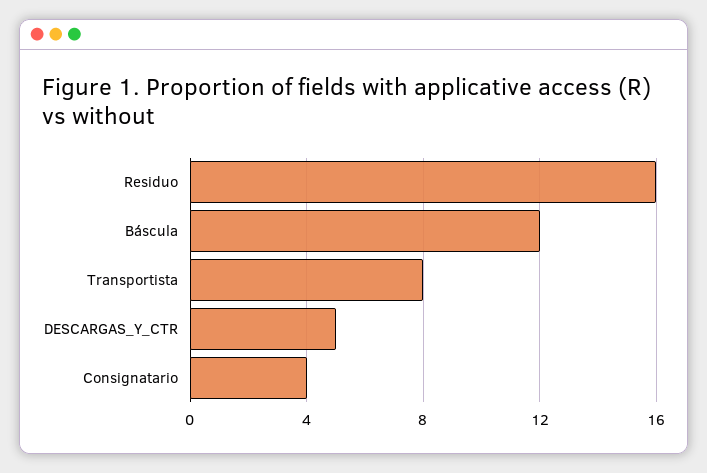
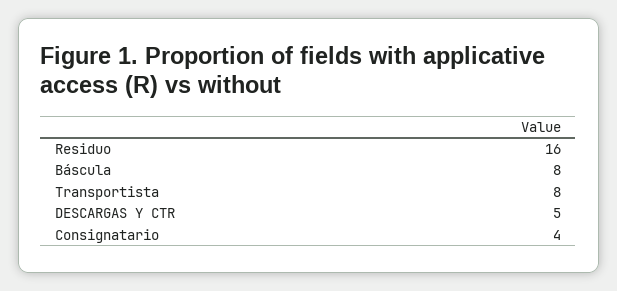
  {
    "Residuo": 16,
-   "Báscula": 12,
+   "Báscula": 8,
    "Transportista": 8,
    "DESCARGAS_Y_CTR": 5,
    "Consignatario": 4
  }

